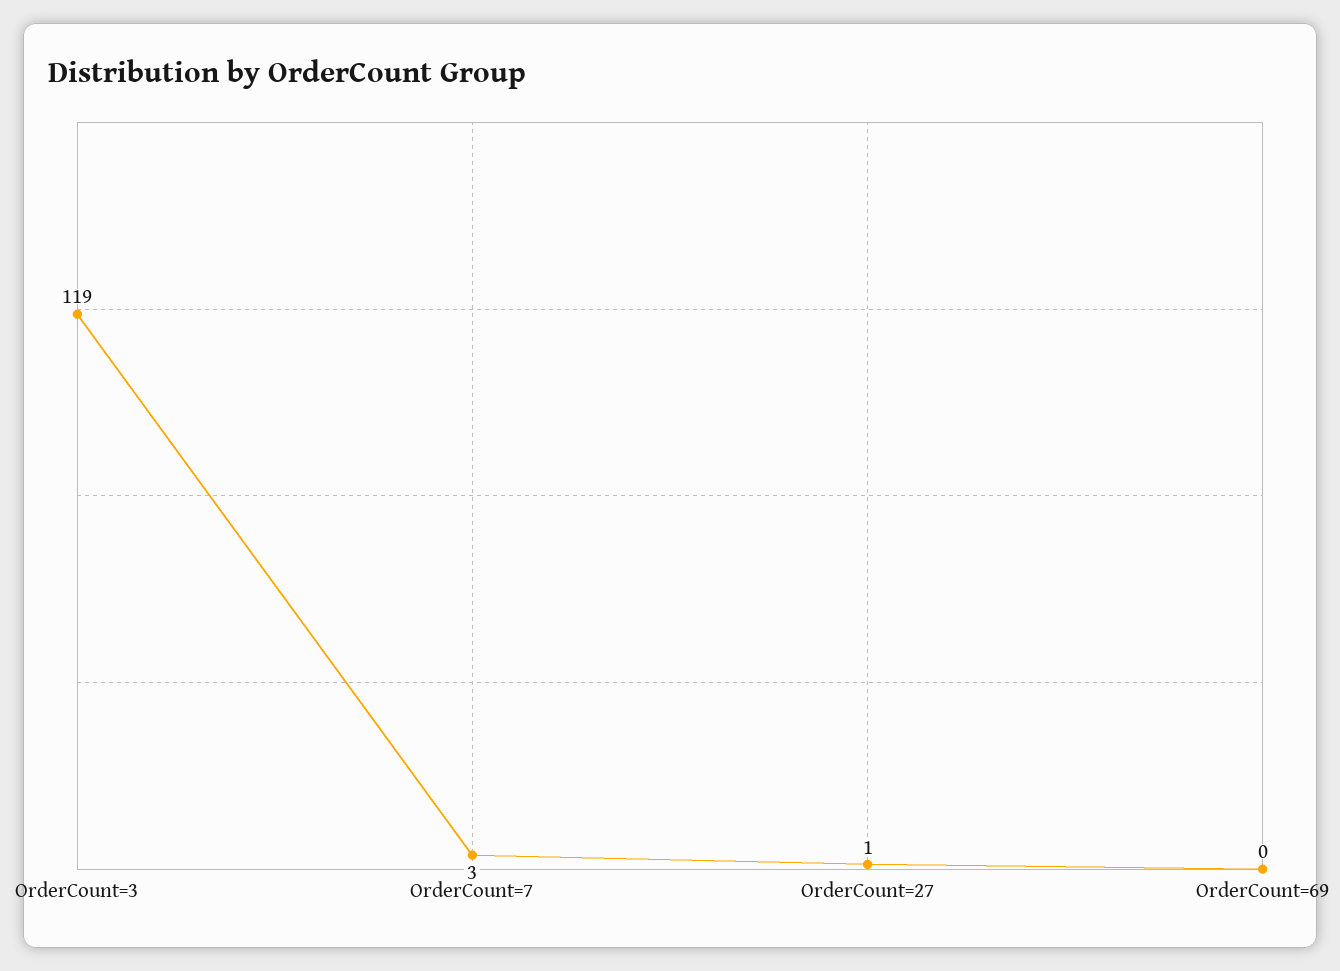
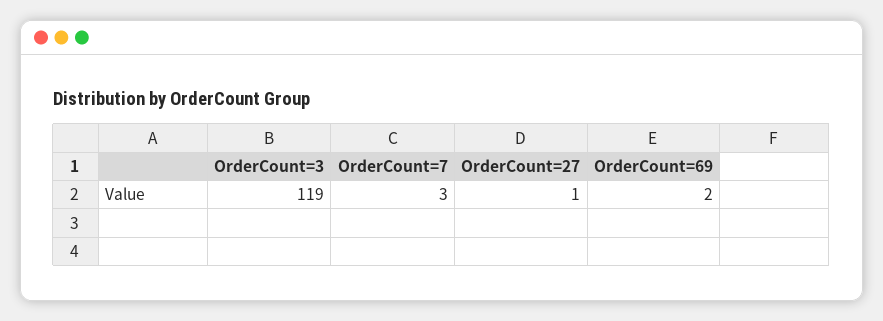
  {
    "OrderCount=3": 119,
    "OrderCount=7": 3,
    "OrderCount=27": 1,
-   "OrderCount=69": 0
+   "OrderCount=69": 2
  }

